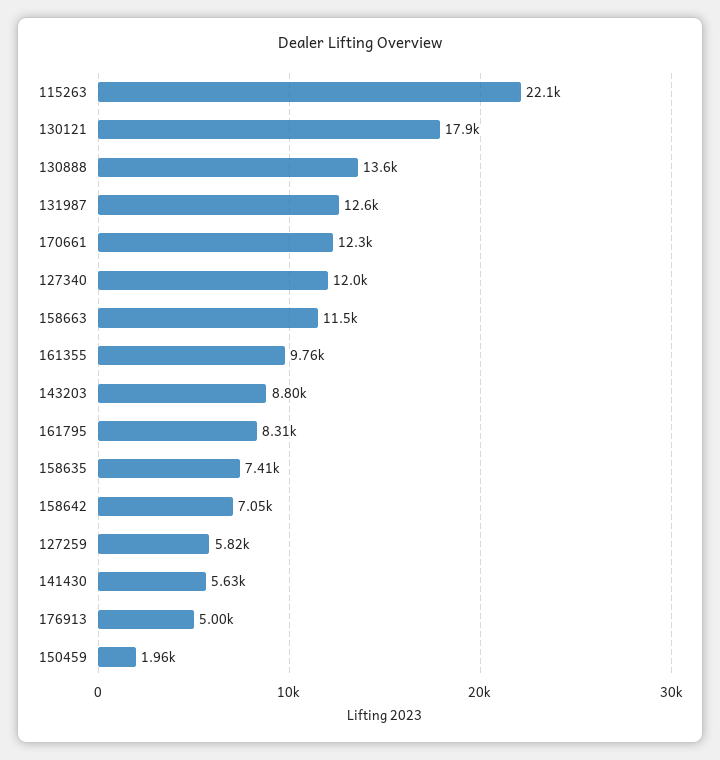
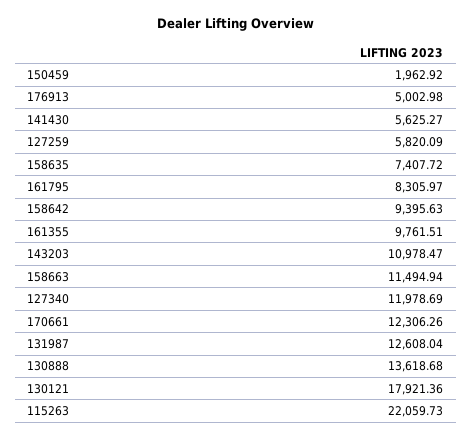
  {
    "115263": 22059.73,
    "130121": 17921.36,
    "130888": 13618.68,
    "131987": 12608.04,
    "170661": 12306.26,
    "127340": 11978.69,
    "158663": 11494.94,
    "161355": 9761.51,
-   "143203": 8800,
+   "143203": 10978.47,
    "161795": 8305.97,
    "158635": 7407.72,
-   "158642": 7050,
+   "158642": 9395.63,
    "127259": 5820.09,
    "141430": 5625.27,
    "176913": 5002.98,
    "150459": 1962.92
  }

